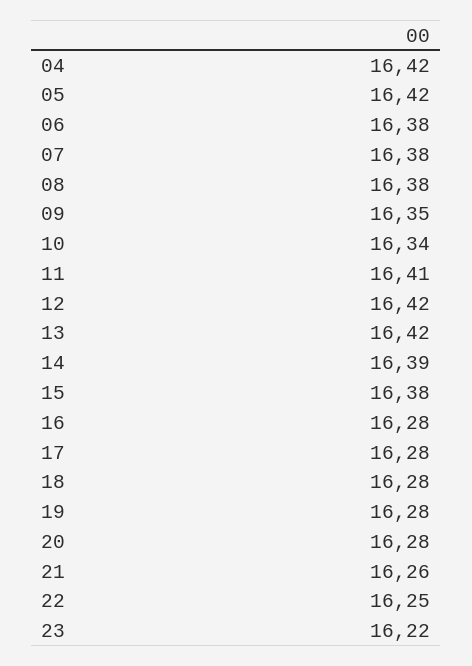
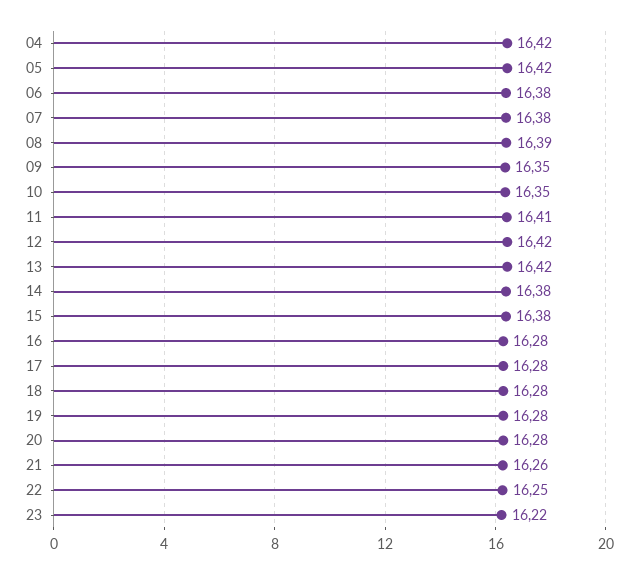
  {
    "04": 16.42,
    "05": 16.42,
    "06": 16.38,
    "07": 16.38,
-   "08": 16.38,
+   "08": 16.39,
    "09": 16.35,
-   "10": 16.34,
+   "10": 16.35,
    "11": 16.41,
    "12": 16.42,
    "13": 16.42,
-   "14": 16.39,
+   "14": 16.38,
    "15": 16.38,
    "16": 16.28,
    "17": 16.28,
    "18": 16.28,
    "19": 16.28,
    "20": 16.28,
    "21": 16.26,
    "22": 16.25,
    "23": 16.22
  }

